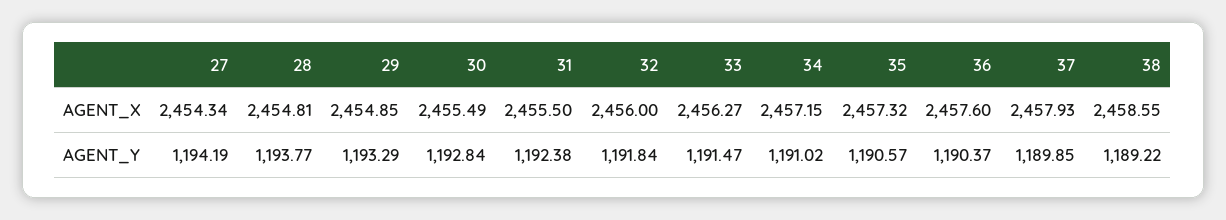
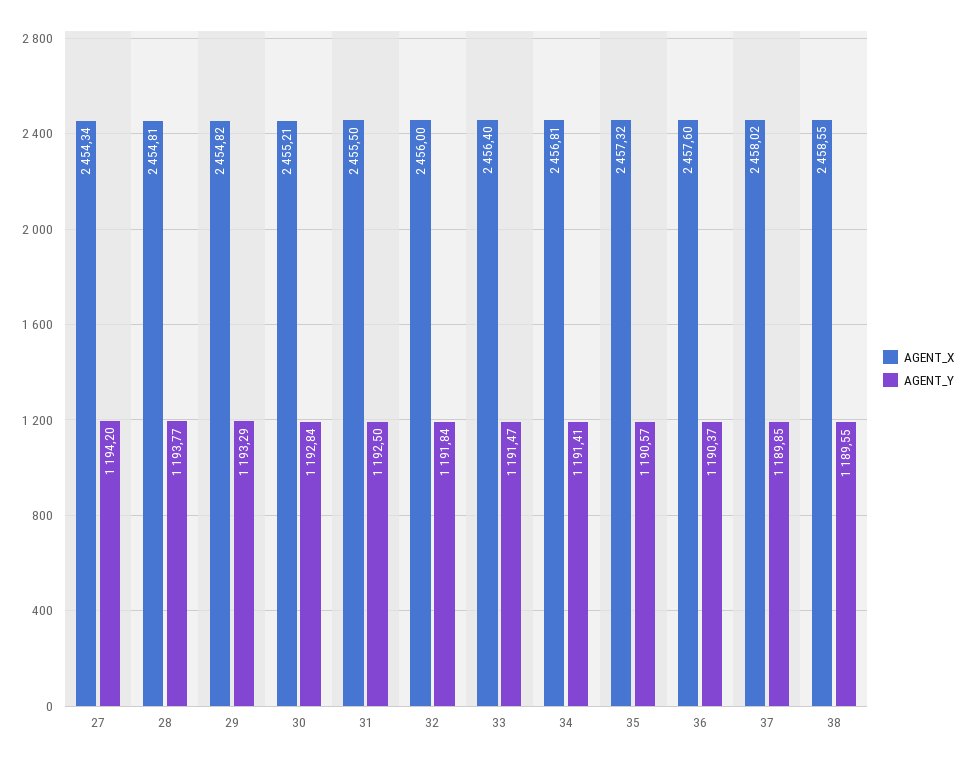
  {
    "AGENT_X": {
      "27": 2454.34,
      "28": 2454.81,
-     "29": 2454.85,
+     "29": 2454.82,
-     "30": 2455.49,
+     "30": 2455.21,
      "31": 2455.5,
      "32": 2456,
-     "33": 2456.27,
+     "33": 2456.4,
-     "34": 2457.15,
+     "34": 2456.81,
      "35": 2457.32,
      "36": 2457.6,
-     "37": 2457.93,
+     "37": 2458.02,
      "38": 2458.55
    },
    "AGENT_Y": {
-     "27": 1194.19,
+     "27": 1194.2,
      "28": 1193.77,
      "29": 1193.29,
      "30": 1192.84,
-     "31": 1192.38,
+     "31": 1192.5,
      "32": 1191.84,
      "33": 1191.47,
-     "34": 1191.02,
+     "34": 1191.41,
      "35": 1190.57,
      "36": 1190.37,
      "37": 1189.85,
-     "38": 1189.22
+     "38": 1189.55
    }
  }

